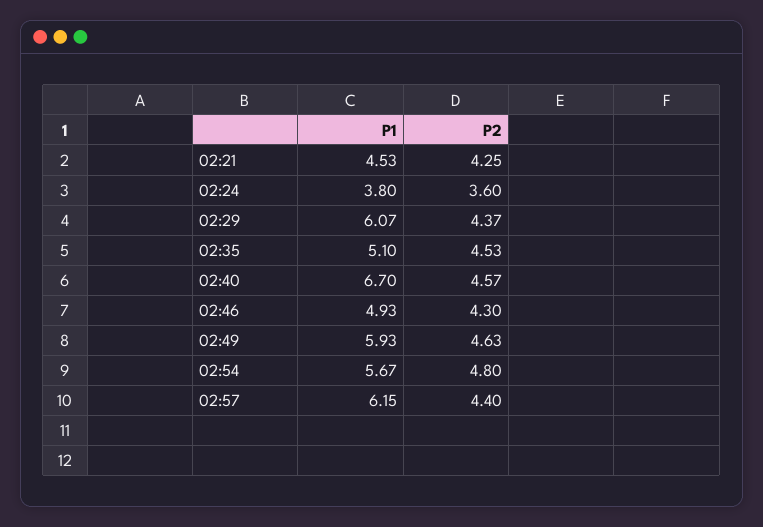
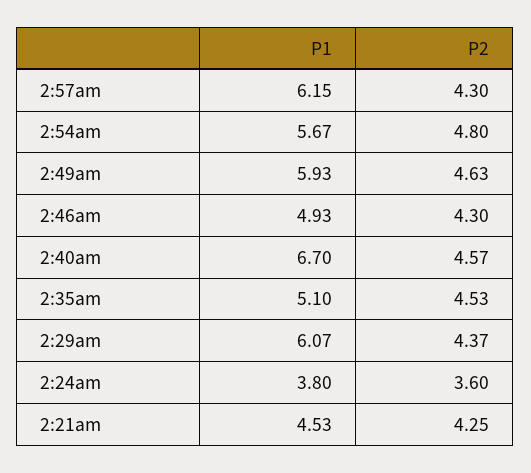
  {
    "P1": {
      "02:21": 4.53,
      "02:24": 3.8,
      "02:29": 6.07,
      "02:35": 5.1,
      "02:40": 6.7,
      "02:46": 4.93,
      "02:49": 5.93,
      "02:54": 5.67,
      "02:57": 6.15
    },
    "P2": {
      "02:21": 4.25,
      "02:24": 3.6,
      "02:29": 4.37,
      "02:35": 4.53,
      "02:40": 4.57,
      "02:46": 4.3,
      "02:49": 4.63,
      "02:54": 4.8,
-     "02:57": 4.4
+     "02:57": 4.3
    }
  }

